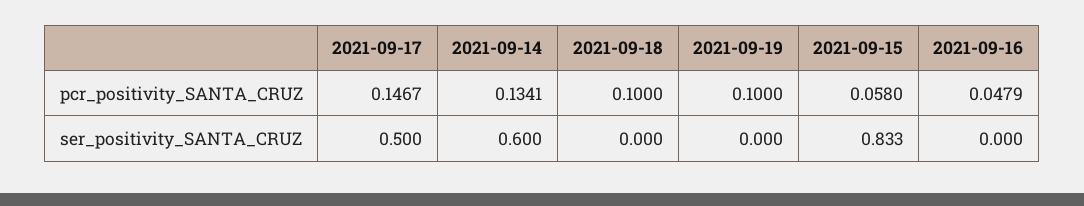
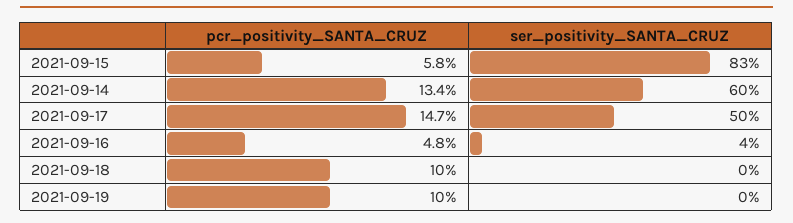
  {
    "2021-09-17": {
      "pcr_positivity_SANTA_CRUZ": 0.1467,
      "ser_positivity_SANTA_CRUZ": 0.5
    },
    "2021-09-14": {
      "pcr_positivity_SANTA_CRUZ": 0.1341,
      "ser_positivity_SANTA_CRUZ": 0.6
    },
    "2021-09-18": {
      "pcr_positivity_SANTA_CRUZ": 0.1,
      "ser_positivity_SANTA_CRUZ": 0
    },
    "2021-09-19": {
      "pcr_positivity_SANTA_CRUZ": 0.1,
      "ser_positivity_SANTA_CRUZ": 0
    },
    "2021-09-15": {
      "pcr_positivity_SANTA_CRUZ": 0.058,
      "ser_positivity_SANTA_CRUZ": 0.833
    },
    "2021-09-16": {
      "pcr_positivity_SANTA_CRUZ": 0.0479,
-     "ser_positivity_SANTA_CRUZ": 0
+     "ser_positivity_SANTA_CRUZ": 0.04
    }
  }

